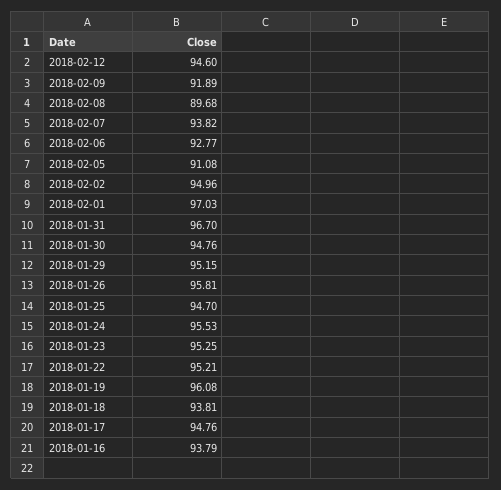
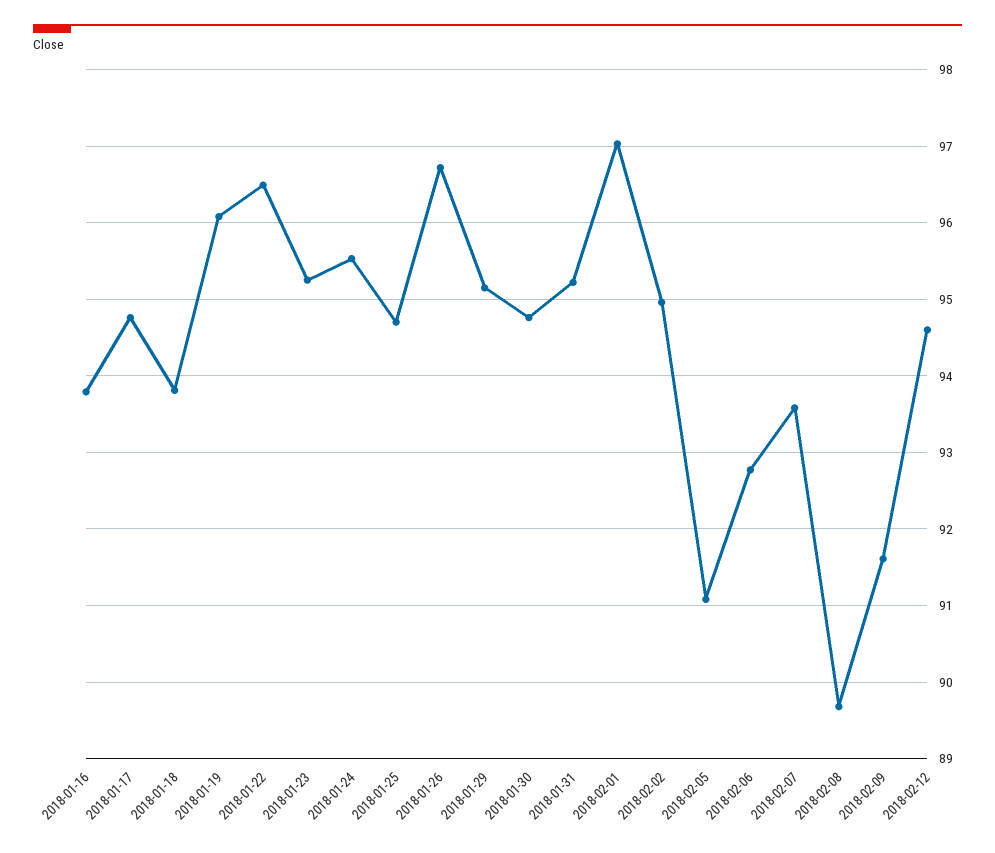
  {
    "2018-02-12": 94.6,
-   "2018-02-09": 91.89,
+   "2018-02-09": 91.6,
    "2018-02-08": 89.68,
-   "2018-02-07": 93.82,
+   "2018-02-07": 93.6,
    "2018-02-06": 92.77,
    "2018-02-05": 91.08,
    "2018-02-02": 94.96,
    "2018-02-01": 97.03,
-   "2018-01-31": 96.7,
+   "2018-01-31": 95.2,
    "2018-01-30": 94.76,
    "2018-01-29": 95.15,
-   "2018-01-26": 95.81,
+   "2018-01-26": 96.7,
    "2018-01-25": 94.7,
    "2018-01-24": 95.53,
    "2018-01-23": 95.25,
-   "2018-01-22": 95.21,
+   "2018-01-22": 96.5,
    "2018-01-19": 96.08,
    "2018-01-18": 93.81,
    "2018-01-17": 94.76,
    "2018-01-16": 93.79
  }

